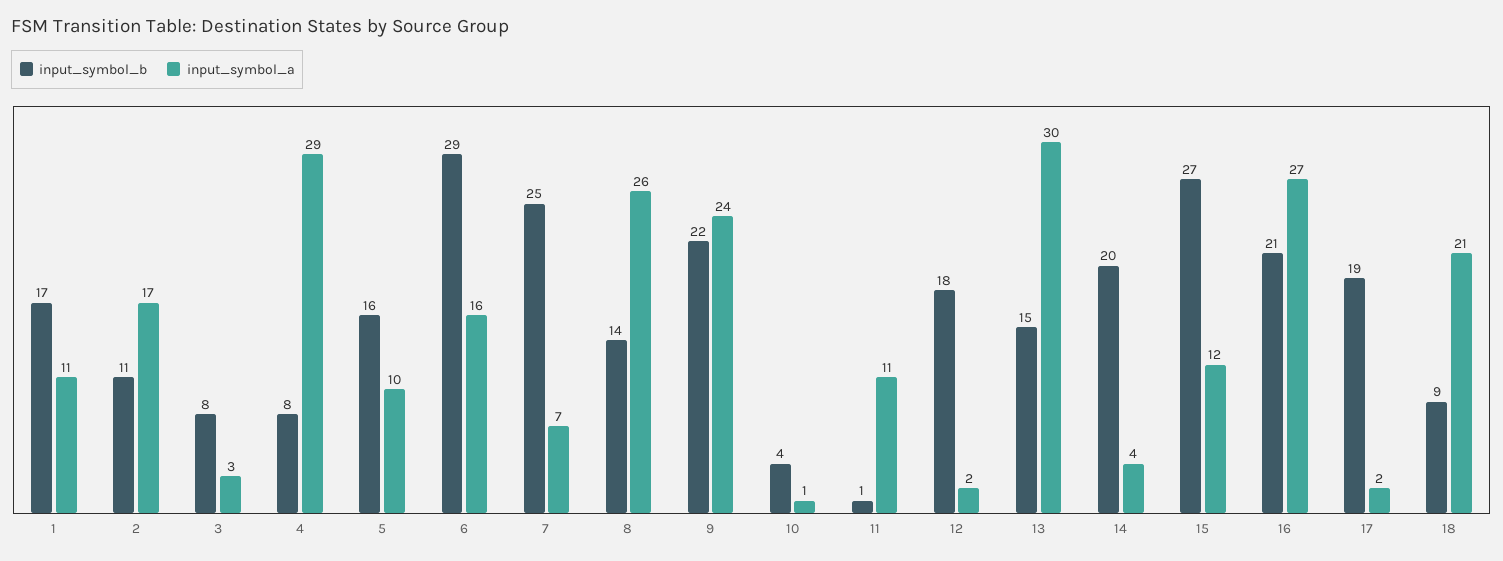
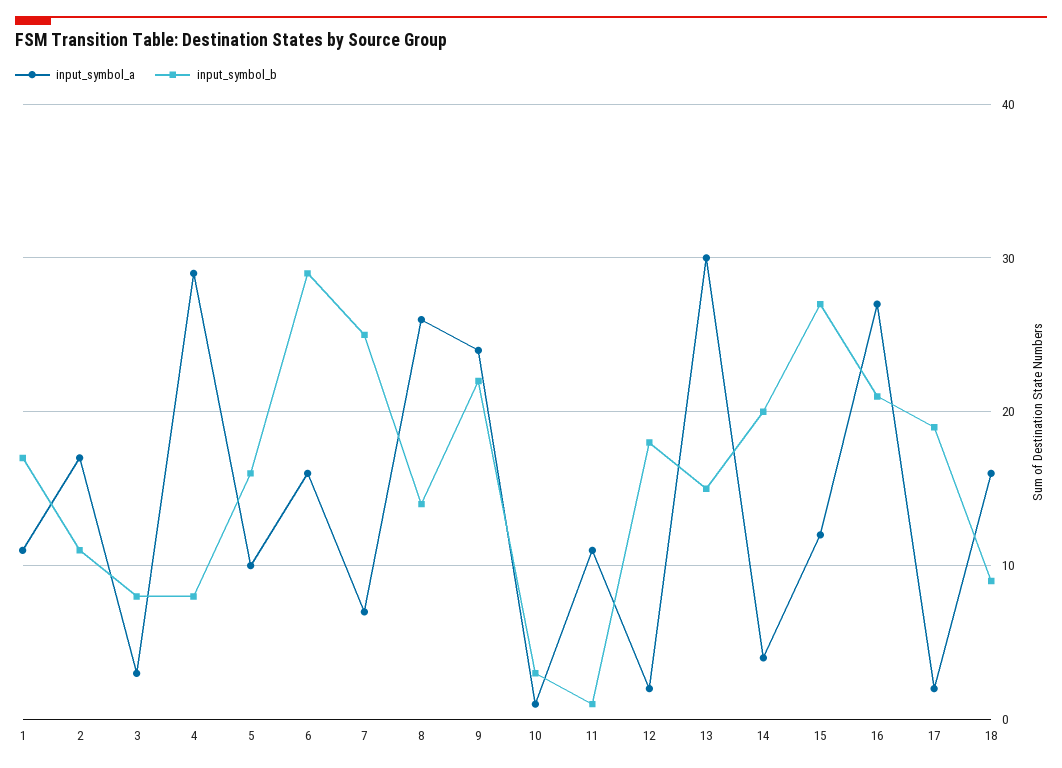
  {
    "input_symbol_b": {
      "1": 17,
      "2": 11,
      "3": 8,
      "4": 8,
      "5": 16,
      "6": 29,
      "7": 25,
      "8": 14,
      "9": 22,
-     "10": 4,
+     "10": 3,
      "11": 1,
      "12": 18,
      "13": 15,
      "14": 20,
      "15": 27,
      "16": 21,
      "17": 19,
      "18": 9
    },
    "input_symbol_a": {
      "1": 11,
      "2": 17,
      "3": 3,
      "4": 29,
      "5": 10,
      "6": 16,
      "7": 7,
      "8": 26,
      "9": 24,
      "10": 1,
      "11": 11,
      "12": 2,
      "13": 30,
      "14": 4,
      "15": 12,
      "16": 27,
      "17": 2,
-     "18": 21
+     "18": 16
    }
  }

